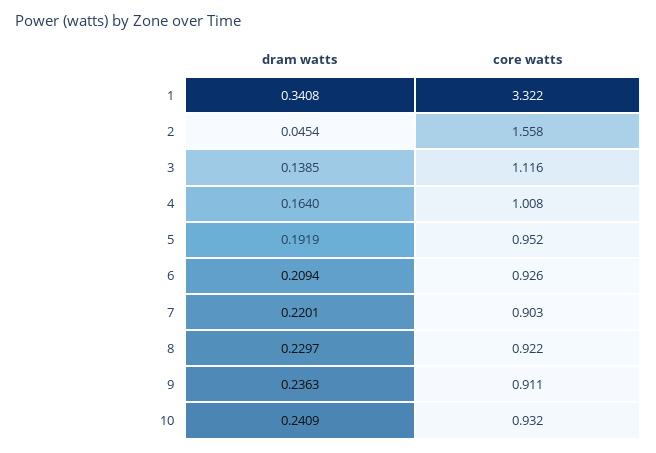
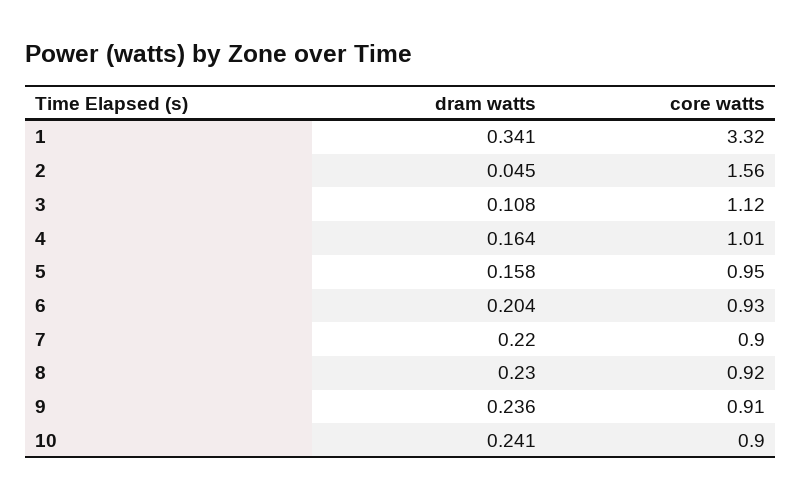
  {
    "dram watts": {
      "1": 0.3408,
      "2": 0.0454,
-     "3": 0.1385,
+     "3": 0.108,
      "4": 0.164,
-     "5": 0.1919,
+     "5": 0.158,
-     "6": 0.2094,
+     "6": 0.204,
      "7": 0.2201,
      "8": 0.2297,
      "9": 0.2363,
      "10": 0.2409
    },
    "core watts": {
      "1": 3.322,
      "2": 1.558,
      "3": 1.116,
      "4": 1.008,
      "5": 0.952,
      "6": 0.926,
      "7": 0.903,
      "8": 0.922,
      "9": 0.911,
-     "10": 0.932
+     "10": 0.9
    }
  }

